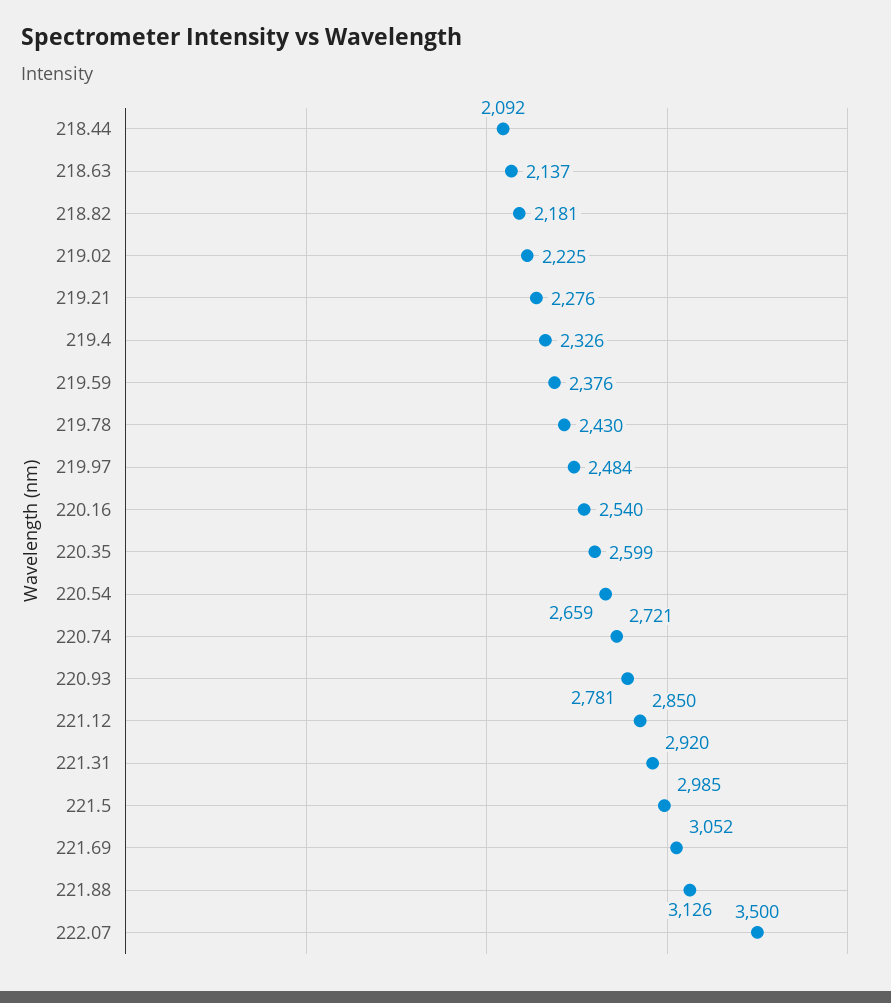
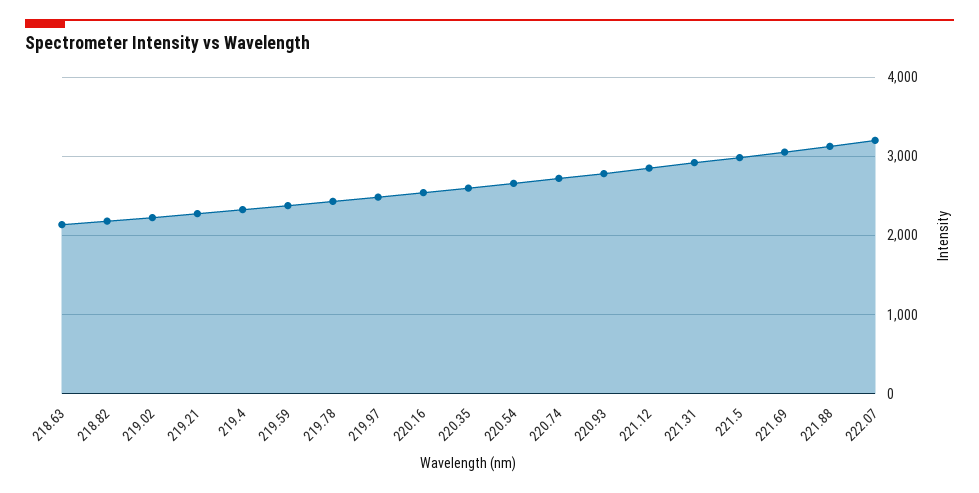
  {
-   "218.44": 2092,
    "218.63": 2137,
    "218.82": 2181,
    "219.02": 2225,
    "219.21": 2276,
    "219.4": 2326,
    "219.59": 2376,
    "219.78": 2430,
    "219.97": 2484,
    "220.16": 2540,
    "220.35": 2599,
    "220.54": 2659,
    "220.74": 2721,
    "220.93": 2781,
    "221.12": 2850,
    "221.31": 2920,
    "221.5": 2985,
    "221.69": 3052,
    "221.88": 3126,
-   "222.07": 3500
+   "222.07": 3200
  }

